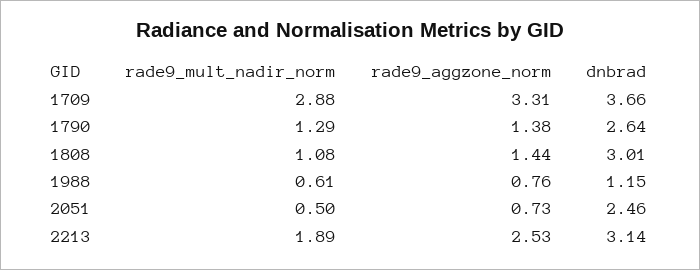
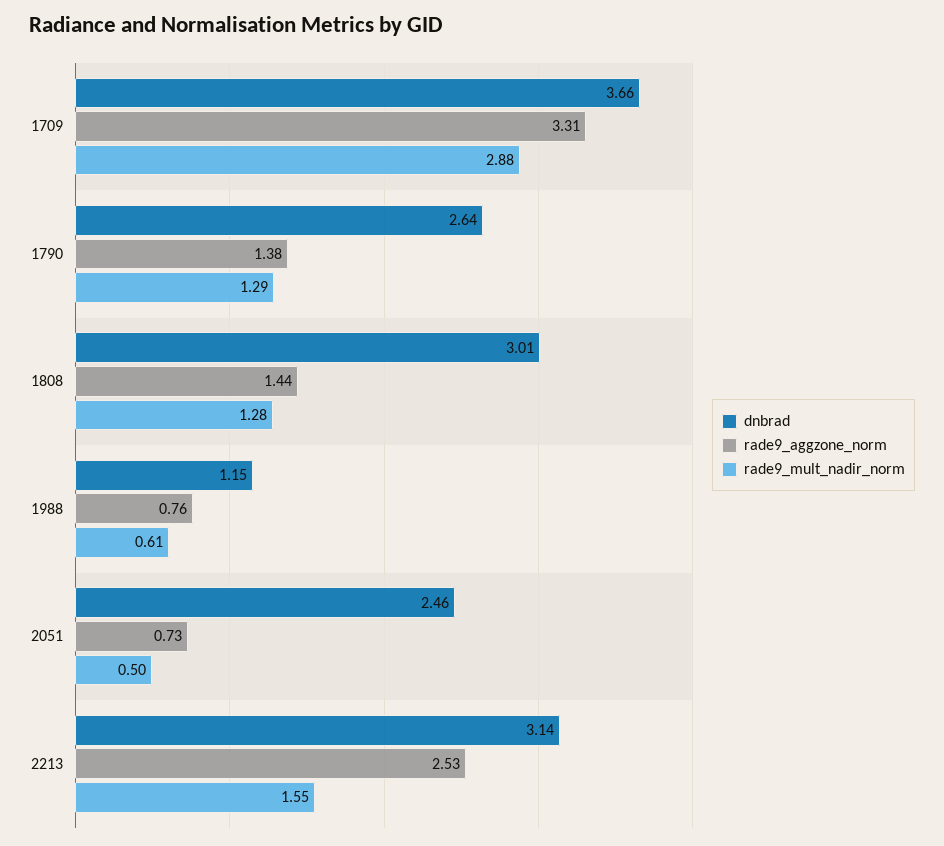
  {
    "rade9_mult_nadir_norm": {
      "1709": 2.88,
      "1790": 1.29,
-     "1808": 1.08,
+     "1808": 1.28,
      "1988": 0.61,
      "2051": 0.5,
-     "2213": 1.89
+     "2213": 1.55
    },
    "rade9_aggzone_norm": {
      "1709": 3.31,
      "1790": 1.38,
      "1808": 1.44,
      "1988": 0.76,
      "2051": 0.73,
      "2213": 2.53
    },
    "dnbrad": {
      "1709": 3.66,
      "1790": 2.64,
      "1808": 3.01,
      "1988": 1.15,
      "2051": 2.46,
      "2213": 3.14
    }
  }

